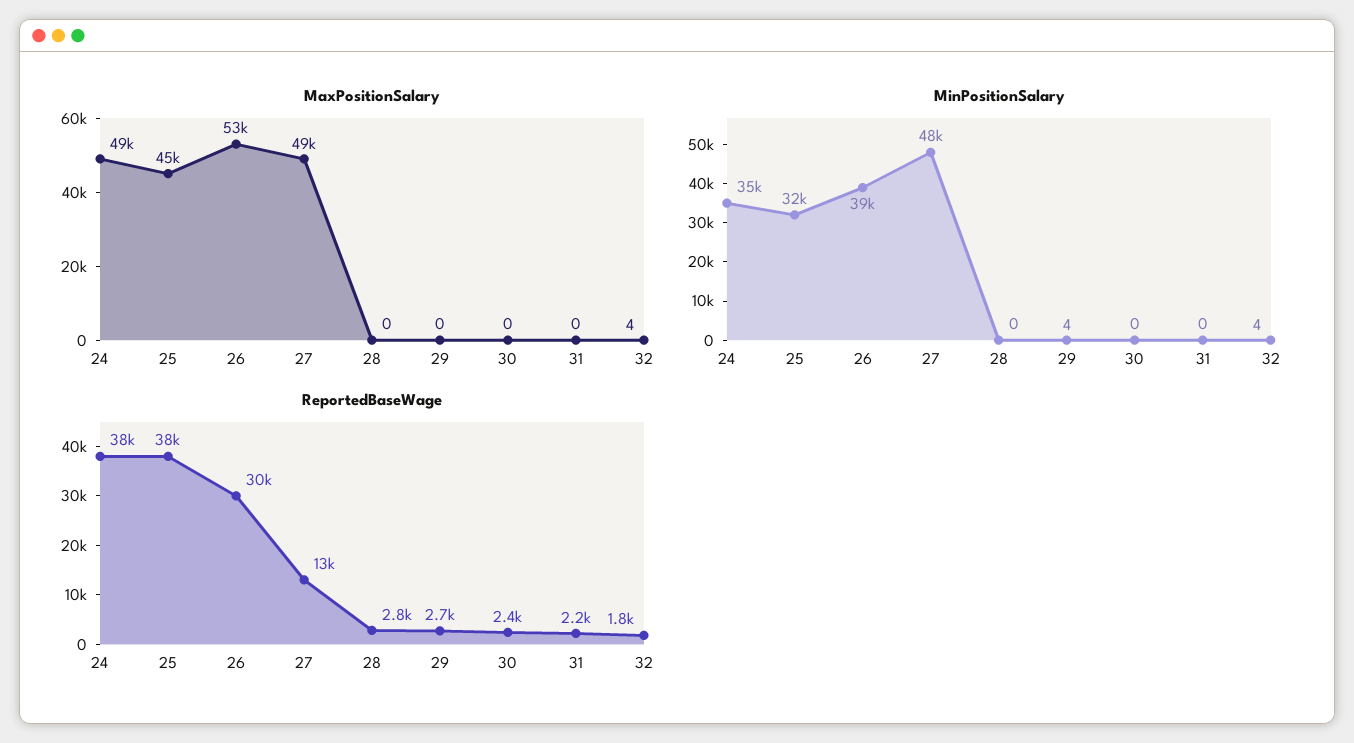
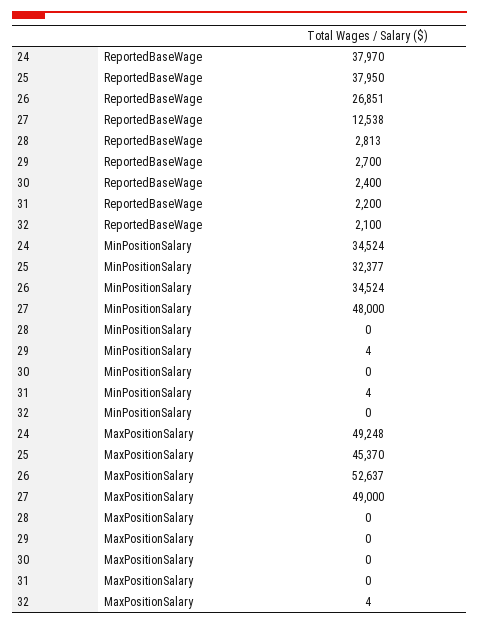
  {
    "MaxPositionSalary": {
      "24": 49248,
      "25": 45370,
      "26": 52637,
      "27": 49000,
      "28": 0,
      "29": 0,
      "30": 0,
      "31": 0,
      "32": 4
    },
    "MinPositionSalary": {
      "24": 34524,
      "25": 32377,
-     "26": 39000,
+     "26": 34524,
      "27": 48000,
      "28": 0,
      "29": 4,
      "30": 0,
-     "31": 0,
+     "31": 4,
-     "32": 4
+     "32": 0
    },
    "ReportedBaseWage": {
      "24": 37970,
      "25": 37950,
-     "26": 30000,
+     "26": 26851,
      "27": 12538,
      "28": 2813,
      "29": 2700,
      "30": 2400,
      "31": 2200,
-     "32": 1800
+     "32": 2100
    }
  }

